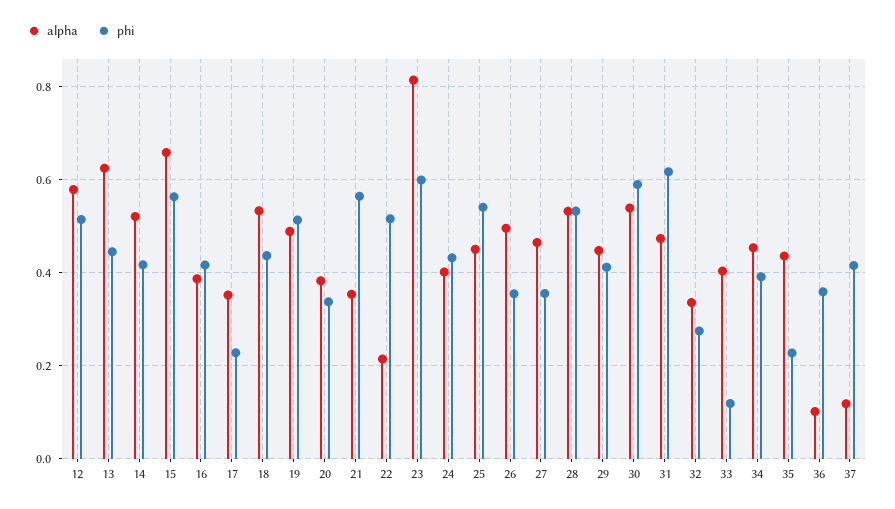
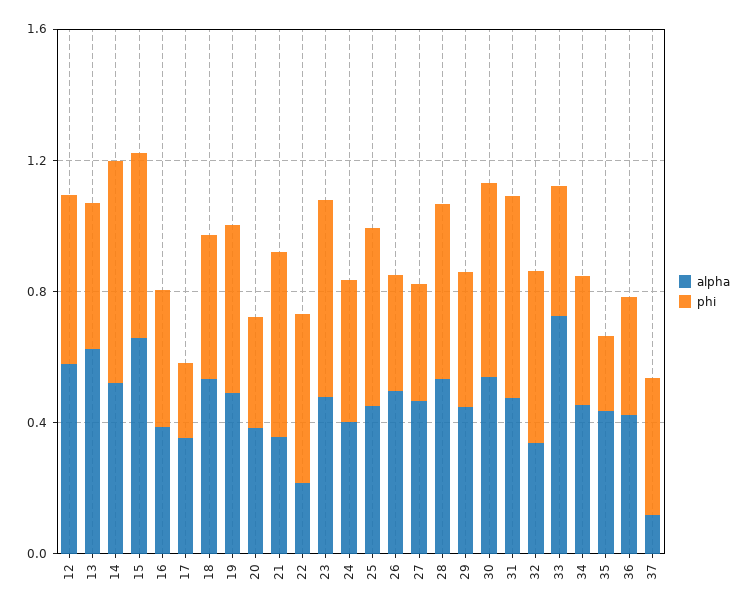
  {
    "alpha": {
      "12": 0.58,
      "13": 0.62,
      "14": 0.52,
      "15": 0.66,
      "16": 0.38,
      "17": 0.36,
      "18": 0.54,
      "19": 0.48,
      "20": 0.38,
      "21": 0.36,
      "22": 0.22,
-     "23": 0.82,
+     "23": 0.5,
      "24": 0.4,
      "25": 0.46,
      "26": 0.5,
      "27": 0.46,
      "28": 0.54,
      "29": 0.44,
      "30": 0.54,
      "31": 0.48,
      "32": 0.34,
-     "33": 0.4,
+     "33": 0.7,
      "34": 0.46,
      "35": 0.44,
-     "36": 0.1,
+     "36": 0.4,
      "37": 0.12
    },
    "phi": {
      "12": 0.52,
      "13": 0.44,
-     "14": 0.42,
+     "14": 0.7,
      "15": 0.56,
      "16": 0.42,
      "17": 0.22,
      "18": 0.44,
      "19": 0.52,
      "20": 0.34,
      "21": 0.56,
      "22": 0.52,
      "23": 0.6,
      "24": 0.44,
      "25": 0.54,
      "26": 0.36,
      "27": 0.36,
      "28": 0.54,
      "29": 0.42,
      "30": 0.6,
      "31": 0.62,
-     "32": 0.28,
+     "32": 0.5,
-     "33": 0.12,
+     "33": 0.4,
      "34": 0.4,
      "35": 0.22,
      "36": 0.36,
      "37": 0.42
    }
  }

